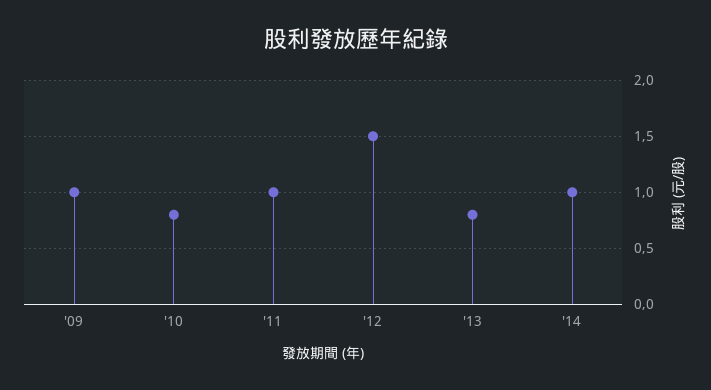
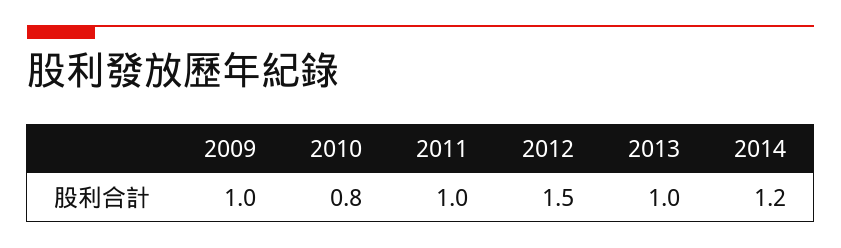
  {
    "'09": 1,
    "'10": 0.8,
    "'11": 1,
    "'12": 1.5,
-   "'13": 0.8,
+   "'13": 1,
-   "'14": 1
+   "'14": 1.2
  }

